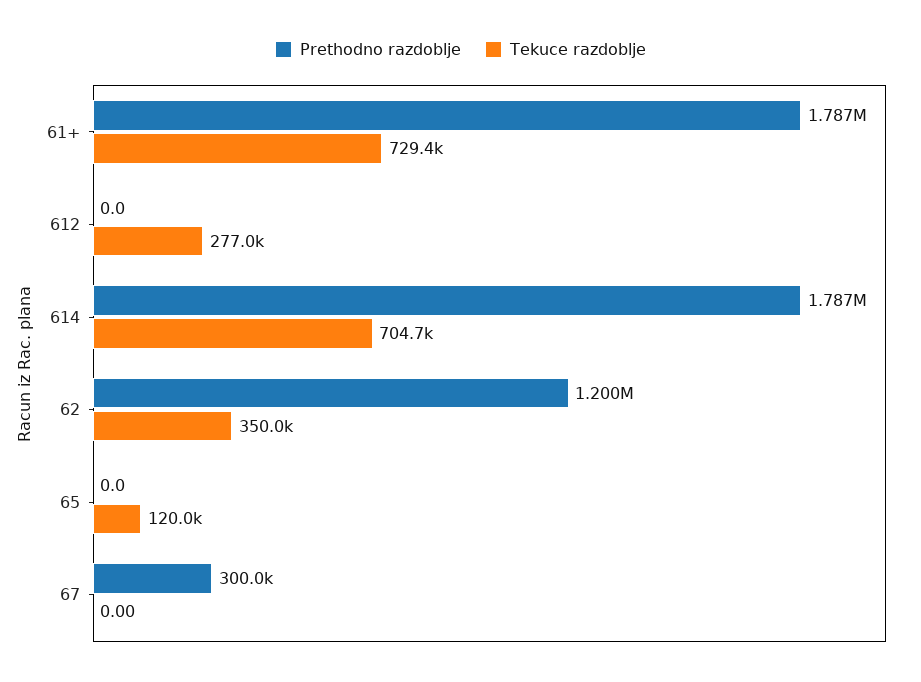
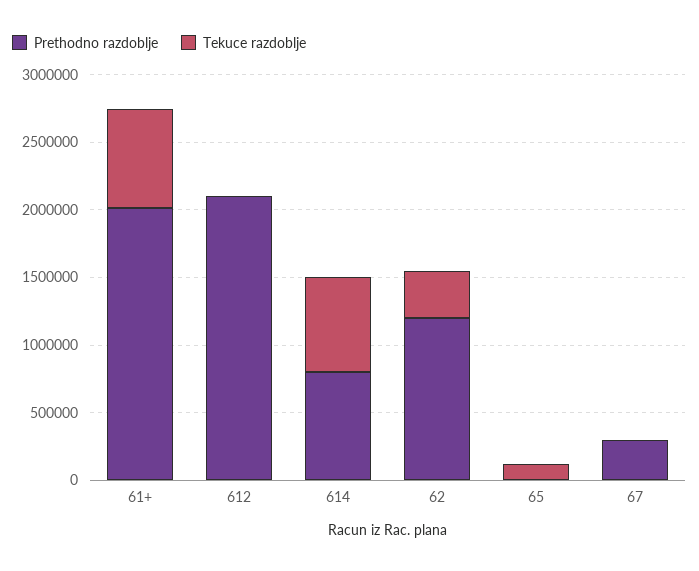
  {
    "Prethodno razdoblje": {
-     "61+": 1787000,
+     "61+": 2000000,
-     "612": 0,
+     "612": 2100000,
-     "614": 1787000,
+     "614": 800000,
      "62": 1200000,
      "65": 0,
      "67": 300000
    },
    "Tekuce razdoblje": {
      "61+": 729400,
-     "612": 277000,
+     "612": 0,
      "614": 704700,
      "62": 350000,
      "65": 120000,
      "67": 0
    }
  }

